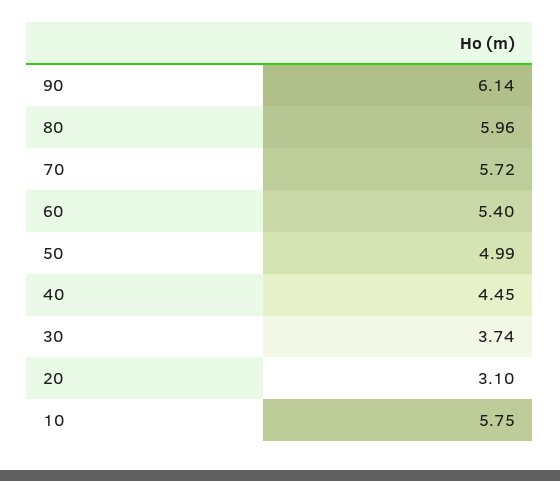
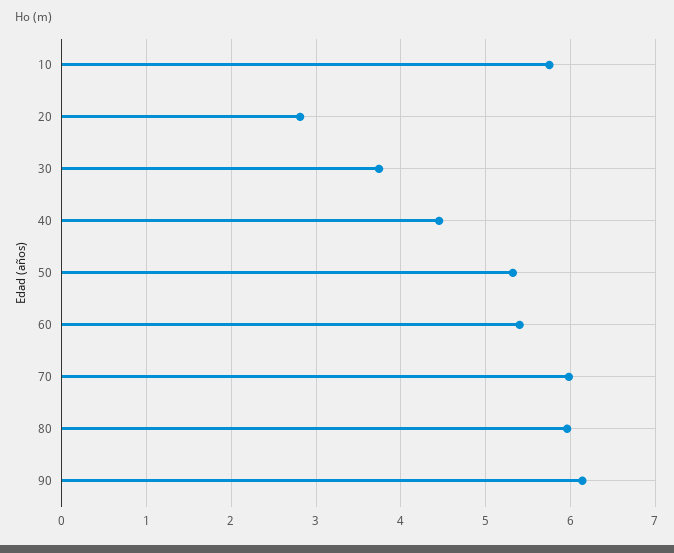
  {
    "90": 6.14,
    "80": 5.96,
-   "70": 5.72,
+   "70": 6,
    "60": 5.4,
-   "50": 4.99,
+   "50": 5.3,
    "40": 4.45,
    "30": 3.74,
-   "20": 3.1,
+   "20": 2.8,
    "10": 5.75
  }

